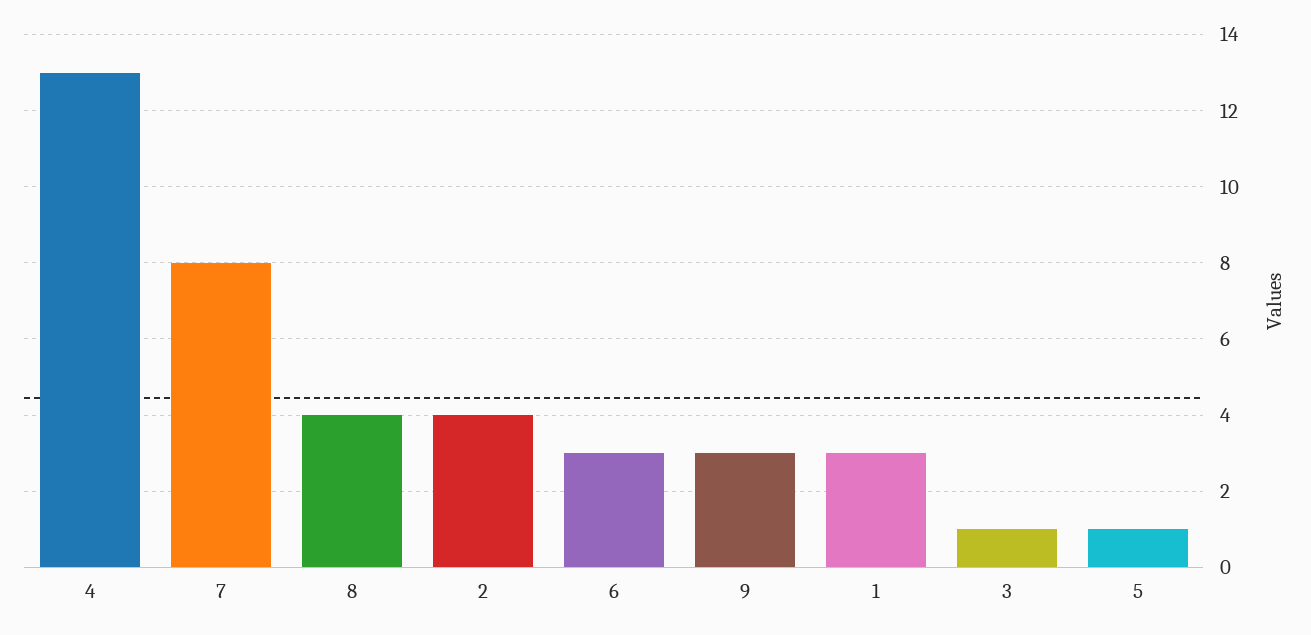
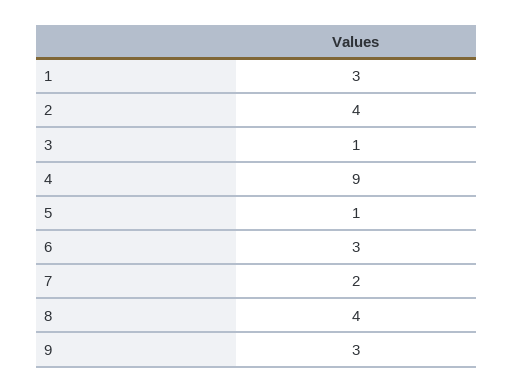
  {
-   "4": 13,
+   "4": 9,
-   "7": 8,
+   "7": 2,
    "8": 4,
    "2": 4,
    "6": 3,
    "9": 3,
    "1": 3,
    "3": 1,
    "5": 1
  }

